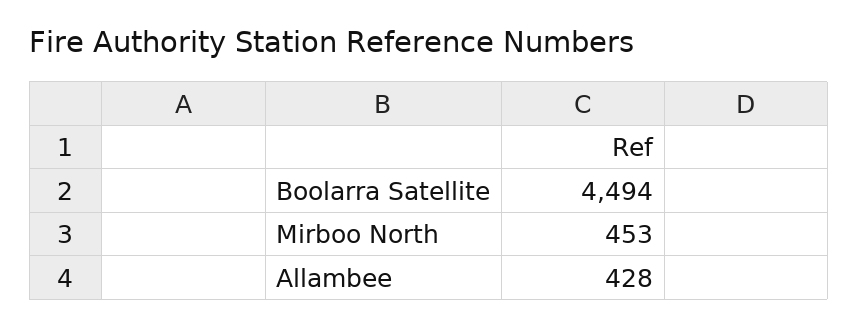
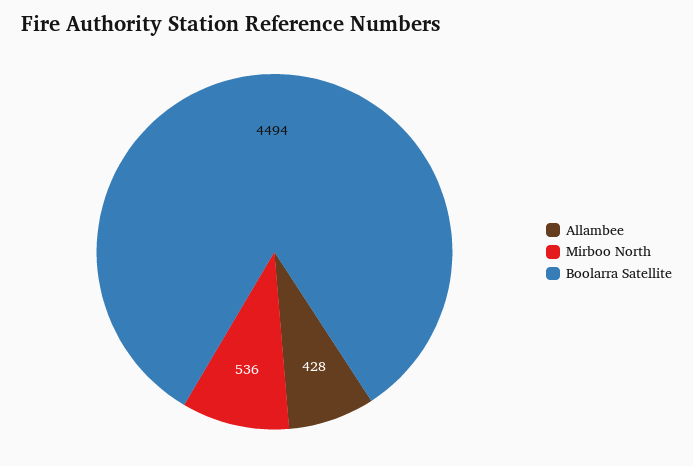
  {
    "Boolarra Satellite": 4494,
-   "Mirboo North": 453,
+   "Mirboo North": 536,
    "Allambee": 428
  }

